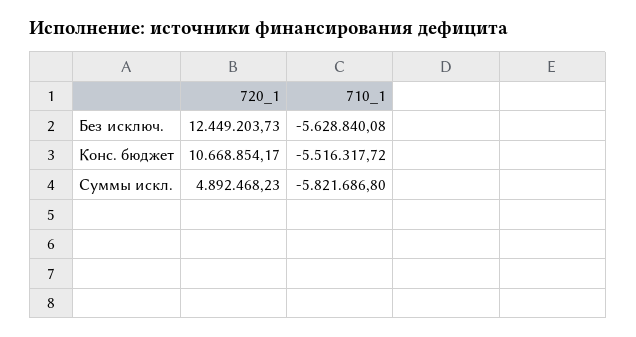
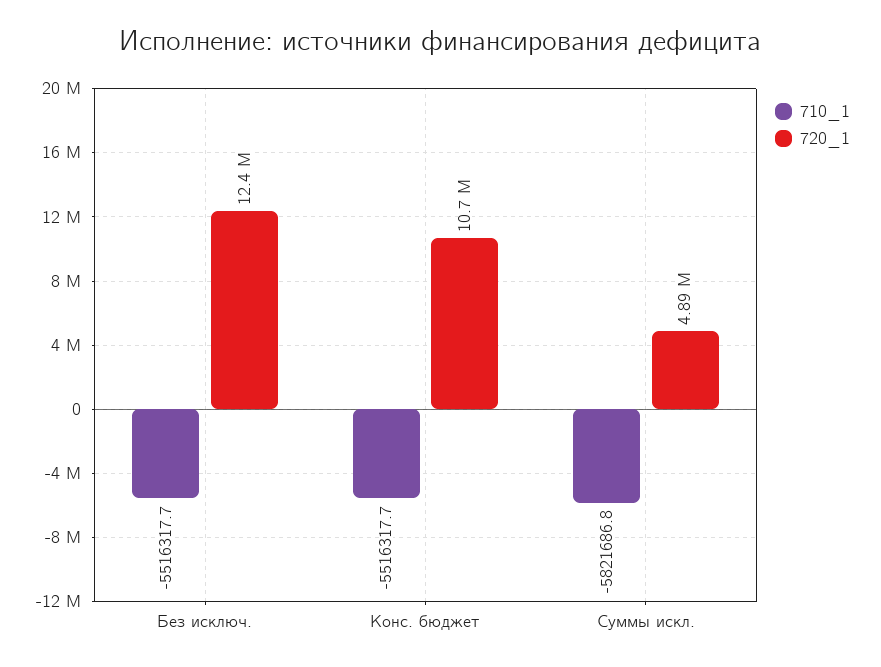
  {
    "720_1": {
      "Без исключ.": 12449203.73,
      "Конс. бюджет": 10668854.17,
      "Суммы искл.": 4892468.23
    },
    "710_1": {
-     "Без исключ.": -5628840.08,
+     "Без исключ.": -5516317.7,
      "Конс. бюджет": -5516317.72,
      "Суммы искл.": -5821686.8
    }
  }

